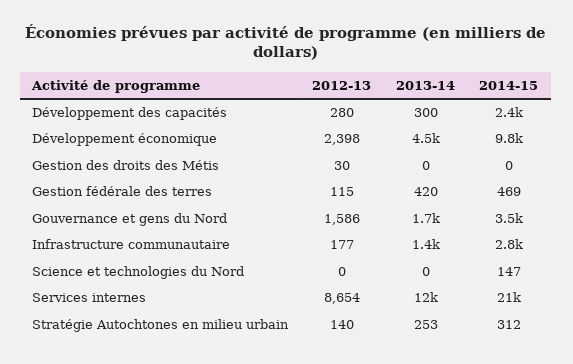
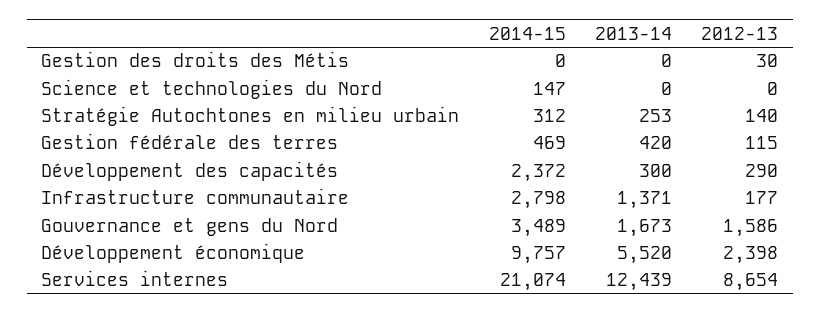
  {
    "2012-13": {
-     "Développement des capacités": 280,
+     "Développement des capacités": 290,
      "Développement économique": 2398,
      "Gestion des droits des Métis": 30,
      "Gestion fédérale des terres": 115,
      "Gouvernance et gens du Nord": 1586,
      "Infrastructure communautaire": 177,
      "Science et technologies du Nord": 0,
      "Services internes": 8654,
      "Stratégie Autochtones en milieu urbain": 140
    },
    "2013-14": {
      "Développement des capacités": 300,
-     "Développement économique": 4500,
+     "Développement économique": 5520,
      "Gestion des droits des Métis": 0,
      "Gestion fédérale des terres": 420,
      "Gouvernance et gens du Nord": 1673,
      "Infrastructure communautaire": 1371,
      "Science et technologies du Nord": 0,
      "Services internes": 12439,
      "Stratégie Autochtones en milieu urbain": 253
    },
    "2014-15": {
      "Développement des capacités": 2372,
      "Développement économique": 9757,
      "Gestion des droits des Métis": 0,
      "Gestion fédérale des terres": 469,
      "Gouvernance et gens du Nord": 3489,
      "Infrastructure communautaire": 2798,
      "Science et technologies du Nord": 147,
      "Services internes": 21074,
      "Stratégie Autochtones en milieu urbain": 312
    }
  }

